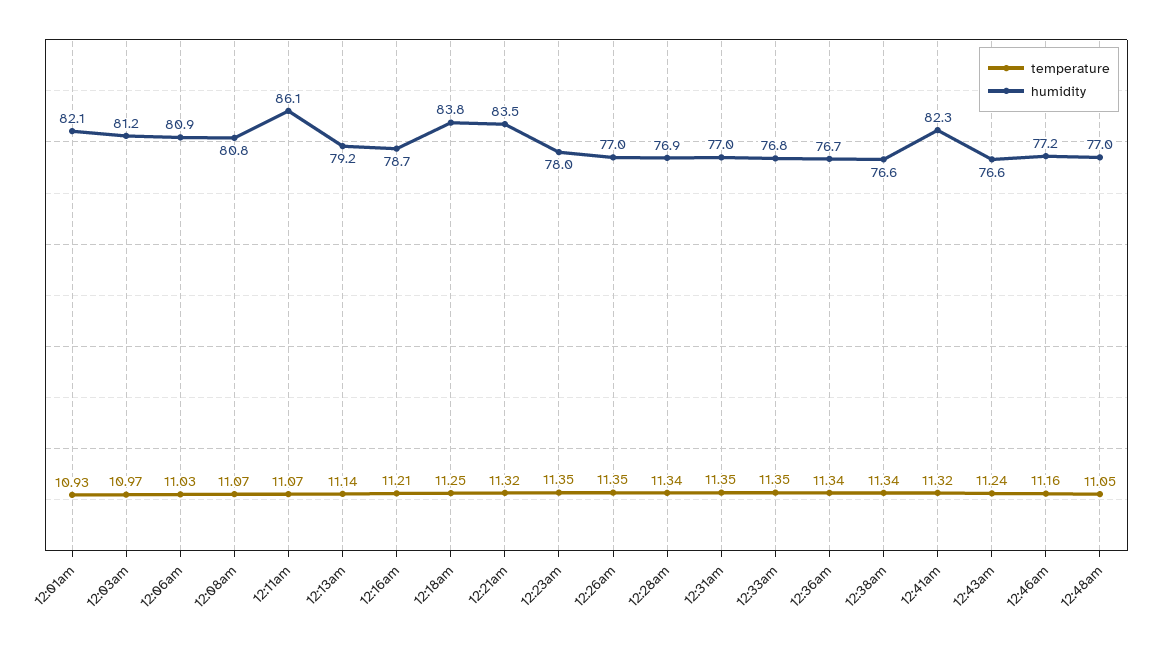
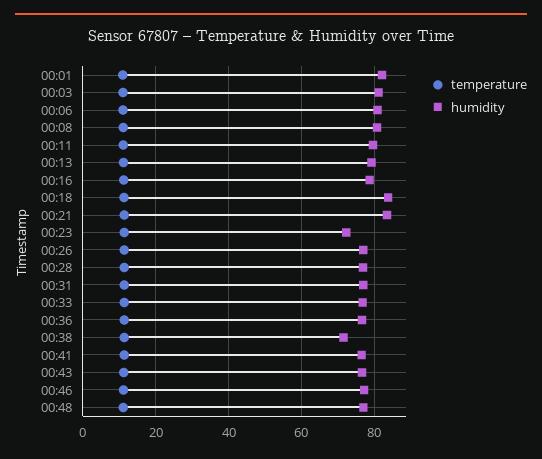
  {
    "temperature": {
      "12:01am": 10.93,
      "12:03am": 10.97,
      "12:06am": 11.03,
      "12:08am": 11.07,
      "12:11am": 11.07,
      "12:13am": 11.14,
      "12:16am": 11.21,
      "12:18am": 11.25,
      "12:21am": 11.32,
      "12:23am": 11.35,
      "12:26am": 11.35,
      "12:28am": 11.34,
      "12:31am": 11.35,
      "12:33am": 11.35,
      "12:36am": 11.34,
      "12:38am": 11.34,
      "12:41am": 11.32,
      "12:43am": 11.24,
      "12:46am": 11.16,
      "12:48am": 11.05
    },
    "humidity": {
      "12:01am": 82.1,
      "12:03am": 81.2,
      "12:06am": 80.9,
      "12:08am": 80.8,
-     "12:11am": 86.1,
+     "12:11am": 80,
      "12:13am": 79.2,
      "12:16am": 78.7,
      "12:18am": 83.8,
      "12:21am": 83.5,
-     "12:23am": 78,
+     "12:23am": 72,
      "12:26am": 77,
      "12:28am": 76.9,
      "12:31am": 77,
      "12:33am": 76.8,
      "12:36am": 76.7,
-     "12:38am": 76.6,
+     "12:38am": 72,
-     "12:41am": 82.3,
+     "12:41am": 76,
      "12:43am": 76.6,
      "12:46am": 77.2,
      "12:48am": 77
    }
  }

